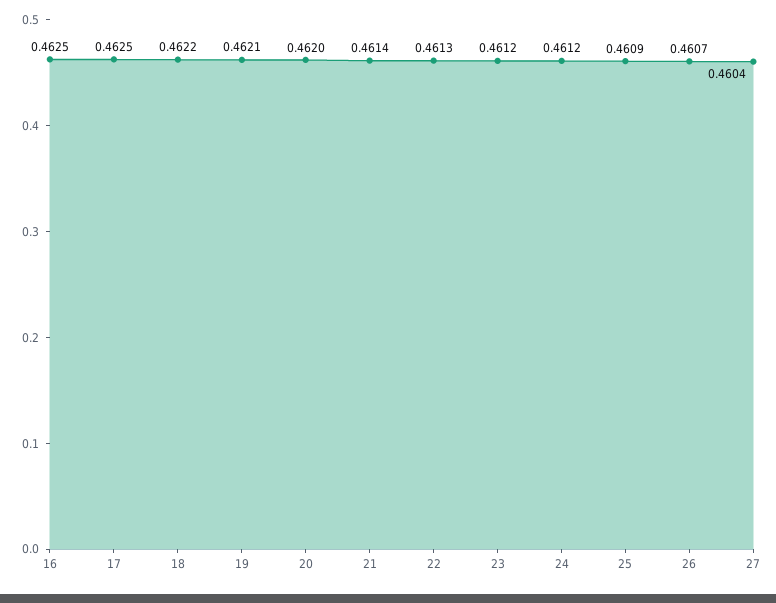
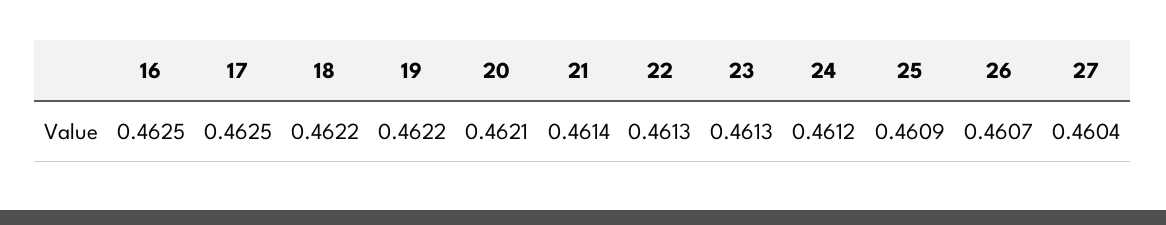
  {
    "16": 0.4625,
    "17": 0.4625,
    "18": 0.4622,
-   "19": 0.4621,
+   "19": 0.4622,
-   "20": 0.462,
+   "20": 0.4621,
    "21": 0.4614,
    "22": 0.4613,
-   "23": 0.4612,
+   "23": 0.4613,
    "24": 0.4612,
    "25": 0.4609,
    "26": 0.4607,
    "27": 0.4604
  }

